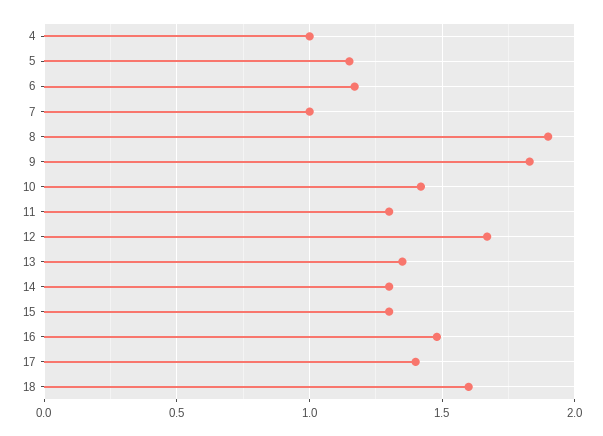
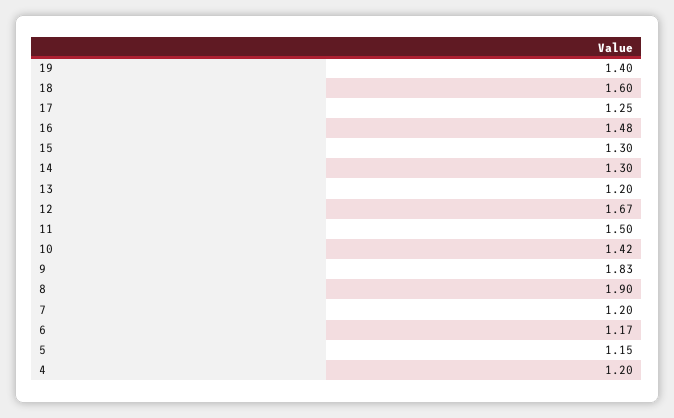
  {
-   "4": 1,
+   "4": 1.2,
    "5": 1.15,
    "6": 1.17,
-   "7": 1,
+   "7": 1.2,
    "8": 1.9,
    "9": 1.83,
    "10": 1.42,
-   "11": 1.3,
+   "11": 1.5,
    "12": 1.67,
-   "13": 1.35,
+   "13": 1.2,
    "14": 1.3,
    "15": 1.3,
    "16": 1.48,
-   "17": 1.4,
+   "17": 1.25,
-   "18": 1.6
+   "18": 1.6,
+   "19": 1.4
  }

